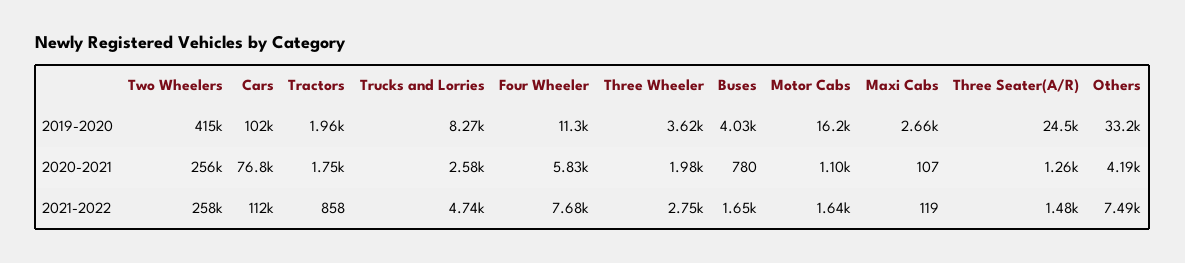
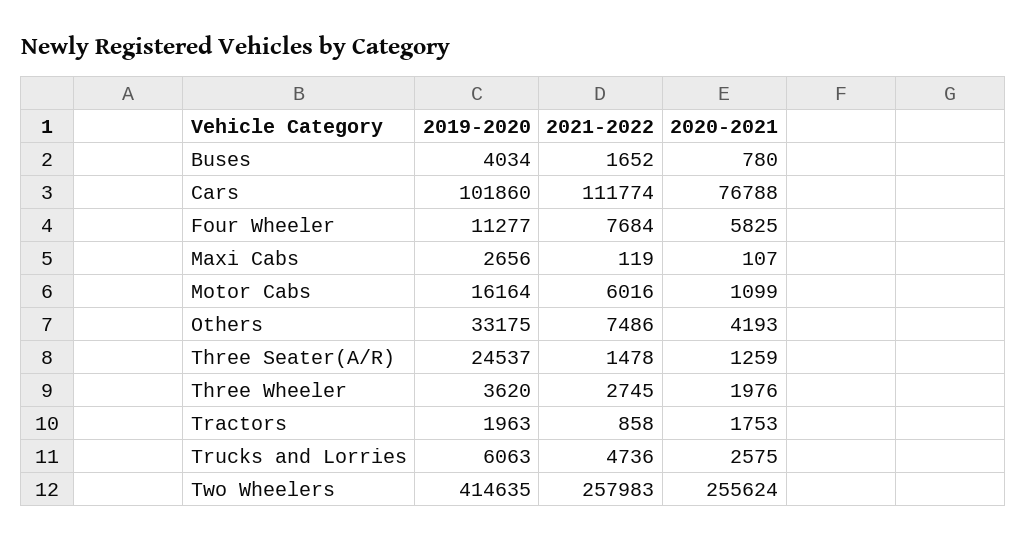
  {
    "Two Wheelers": {
      "2019-2020": 414635,
      "2020-2021": 255624,
      "2021-2022": 257983
    },
    "Cars": {
      "2019-2020": 101860,
      "2020-2021": 76788,
      "2021-2022": 111774
    },
    "Tractors": {
      "2019-2020": 1963,
      "2020-2021": 1753,
      "2021-2022": 858
    },
    "Trucks and Lorries": {
-     "2019-2020": 8270,
+     "2019-2020": 6063,
      "2020-2021": 2575,
      "2021-2022": 4736
    },
    "Four Wheeler": {
      "2019-2020": 11277,
      "2020-2021": 5825,
      "2021-2022": 7684
    },
    "Three Wheeler": {
      "2019-2020": 3620,
      "2020-2021": 1976,
      "2021-2022": 2745
    },
    "Buses": {
      "2019-2020": 4034,
      "2020-2021": 780,
      "2021-2022": 1652
    },
    "Motor Cabs": {
      "2019-2020": 16164,
      "2020-2021": 1099,
-     "2021-2022": 1640
+     "2021-2022": 6016
    },
    "Maxi Cabs": {
      "2019-2020": 2656,
      "2020-2021": 107,
      "2021-2022": 119
    },
    "Three Seater(A/R)": {
      "2019-2020": 24537,
      "2020-2021": 1259,
      "2021-2022": 1478
    },
    "Others": {
      "2019-2020": 33175,
      "2020-2021": 4193,
      "2021-2022": 7486
    }
  }

